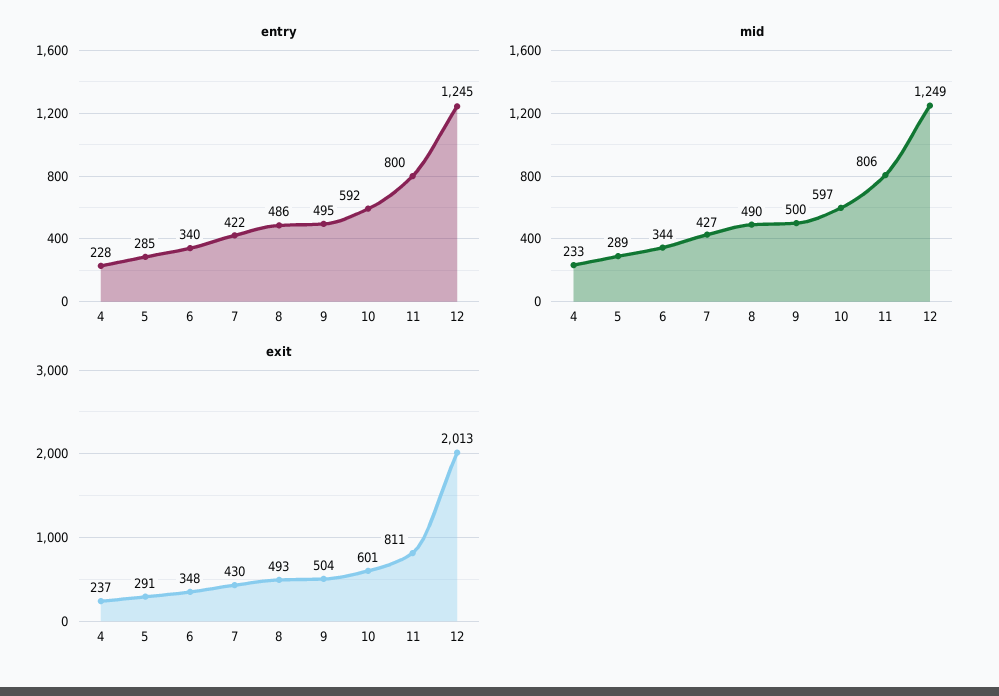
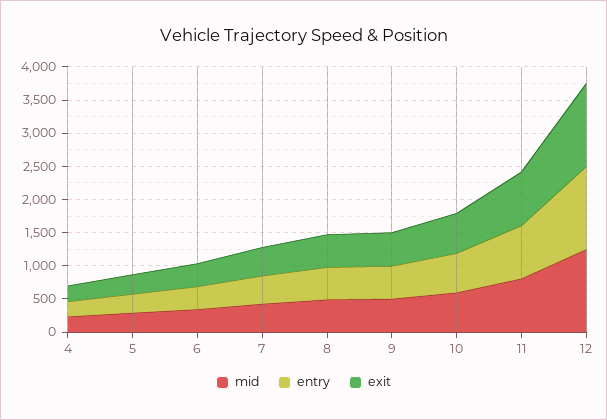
  {
    "entry": {
      "4": 228,
      "5": 285,
      "6": 340,
      "7": 422,
      "8": 486,
      "9": 495,
      "10": 592,
      "11": 800,
      "12": 1245
    },
    "mid": {
      "4": 233,
      "5": 289,
      "6": 344,
      "7": 427,
      "8": 490,
      "9": 500,
      "10": 597,
      "11": 806,
      "12": 1249
    },
    "exit": {
      "4": 237,
      "5": 291,
      "6": 348,
      "7": 430,
      "8": 493,
      "9": 504,
      "10": 601,
      "11": 811,
-     "12": 2013
+     "12": 1250
    }
  }

